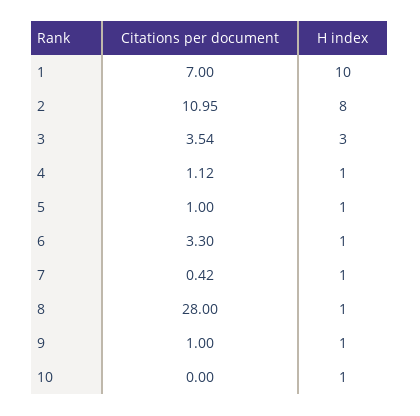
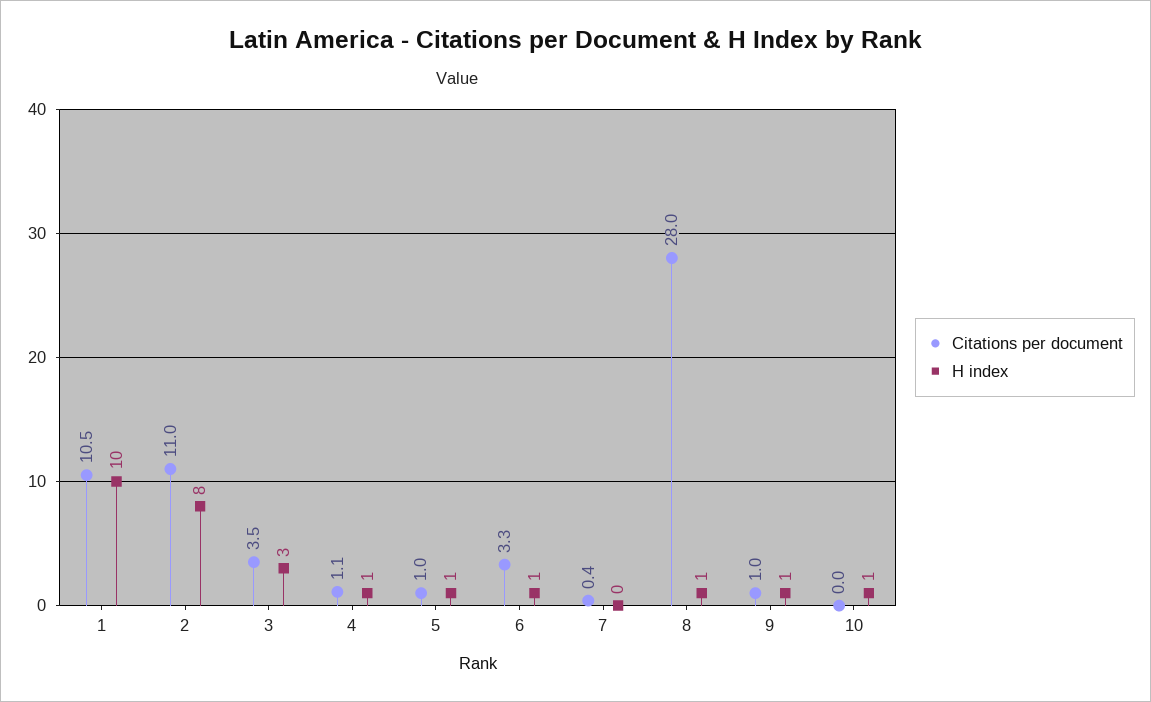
  {
    "Citations per document": {
-     "1": 7,
+     "1": 10.5,
      "2": 10.95,
      "3": 3.54,
      "4": 1.12,
      "5": 1,
      "6": 3.3,
      "7": 0.42,
      "8": 28,
      "9": 1,
      "10": 0
    },
    "H index": {
      "1": 10,
      "2": 8,
      "3": 3,
      "4": 1,
      "5": 1,
      "6": 1,
-     "7": 1,
+     "7": 0,
      "8": 1,
      "9": 1,
      "10": 1
    }
  }

